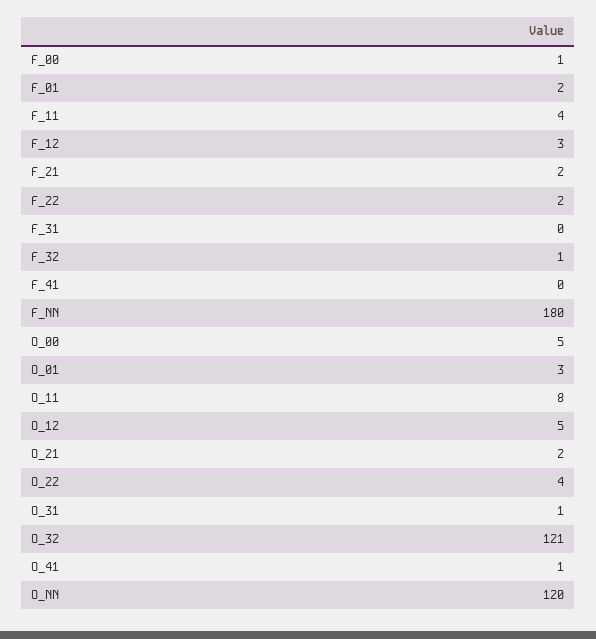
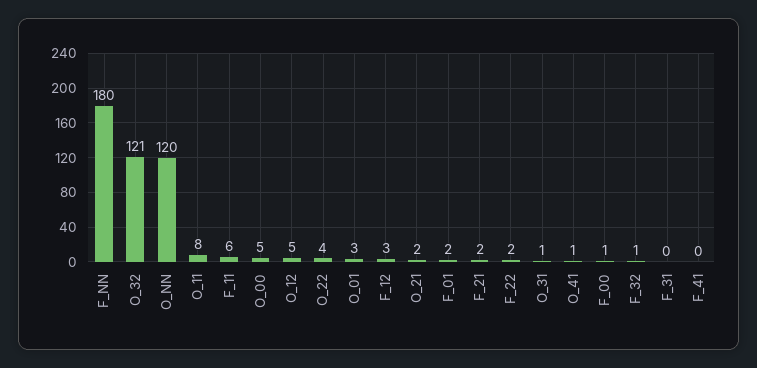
  {
    "F_00": 1,
    "F_01": 2,
-   "F_11": 4,
+   "F_11": 6,
    "F_12": 3,
    "F_21": 2,
    "F_22": 2,
    "F_31": 0,
    "F_32": 1,
    "F_41": 0,
    "F_NN": 180,
    "O_00": 5,
    "O_01": 3,
    "O_11": 8,
    "O_12": 5,
    "O_21": 2,
    "O_22": 4,
    "O_31": 1,
    "O_32": 121,
    "O_41": 1,
    "O_NN": 120
  }

